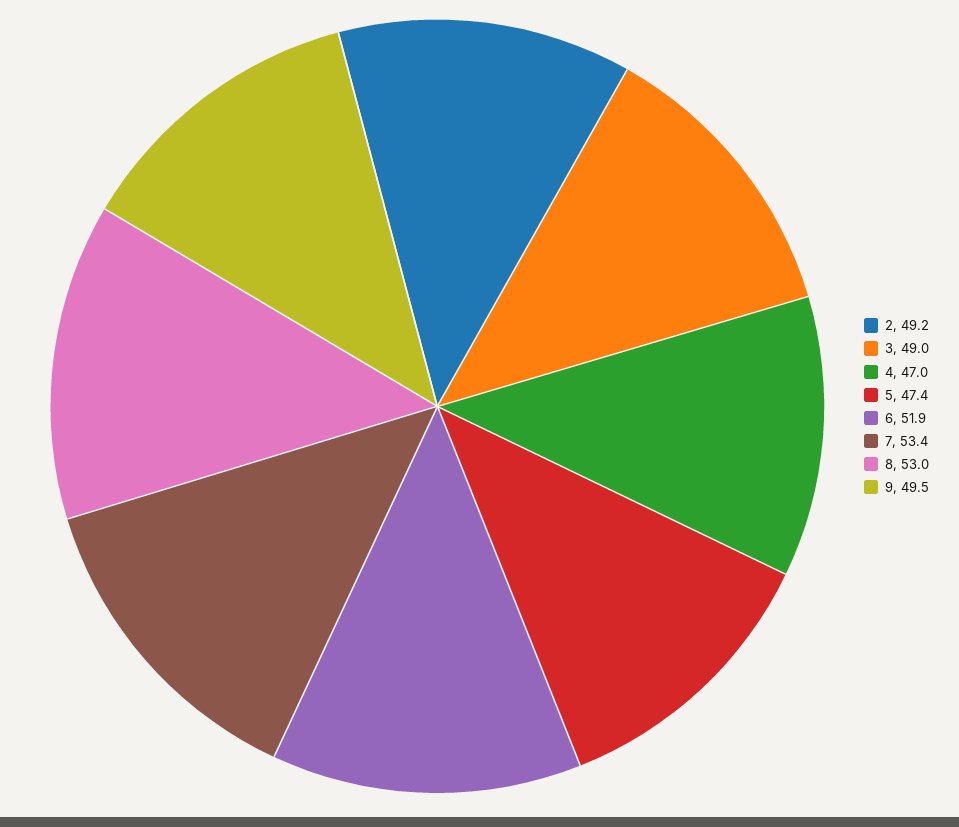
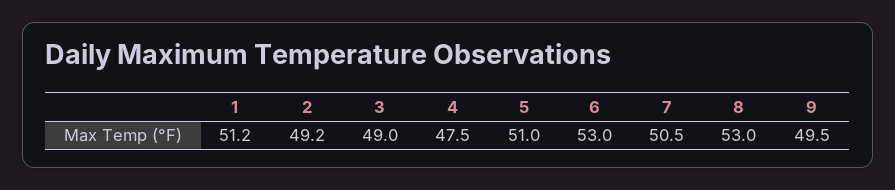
  {
    "2": 49.2,
    "3": 49,
-   "4": 47,
+   "4": 47.5,
-   "5": 47.4,
+   "5": 51,
-   "6": 51.9,
+   "6": 53,
-   "7": 53.4,
+   "7": 50.5,
    "8": 53,
-   "9": 49.5
+   "9": 49.5,
+   "1": 51.2
  }

